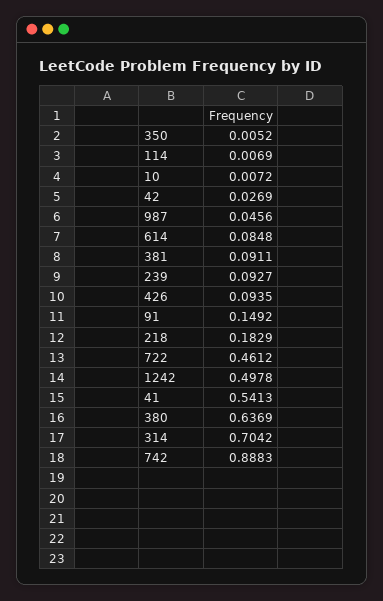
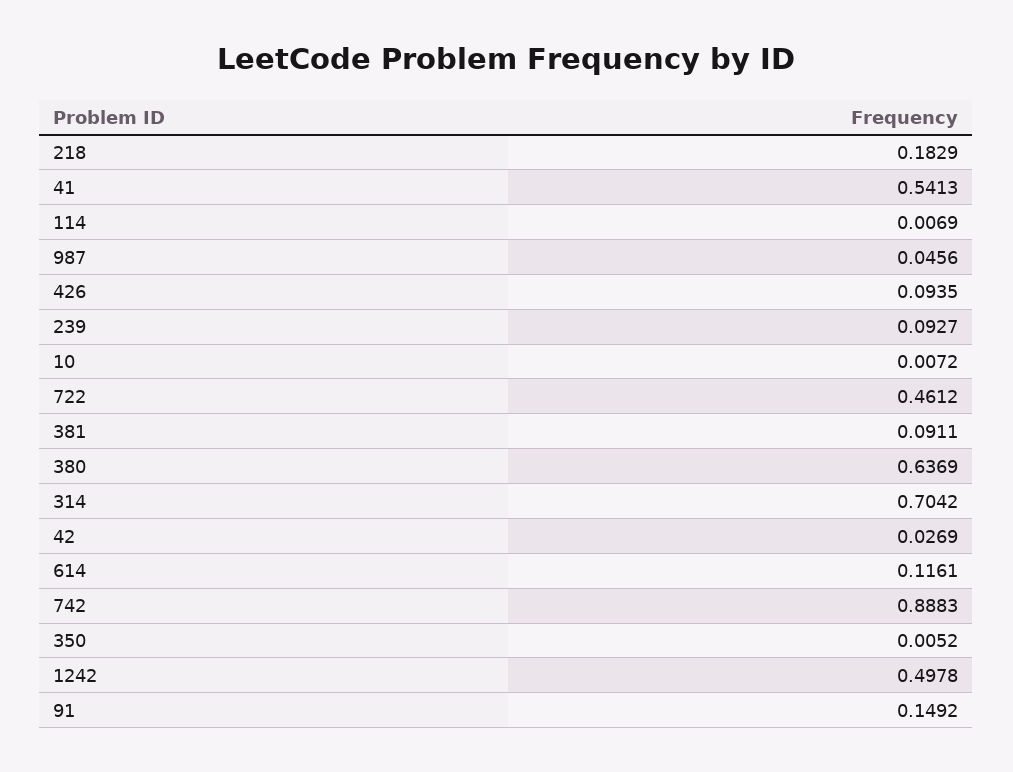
  {
    "350": 0.0052,
    "114": 0.0069,
    "10": 0.0072,
    "42": 0.0269,
    "987": 0.0456,
-   "614": 0.0848,
+   "614": 0.1161,
    "381": 0.0911,
    "239": 0.0927,
    "426": 0.0935,
    "91": 0.1492,
    "218": 0.1829,
    "722": 0.4612,
    "1242": 0.4978,
    "41": 0.5413,
    "380": 0.6369,
    "314": 0.7042,
    "742": 0.8883
  }

